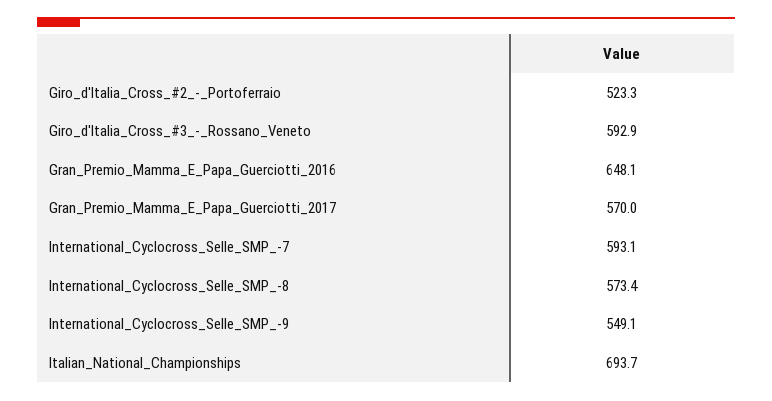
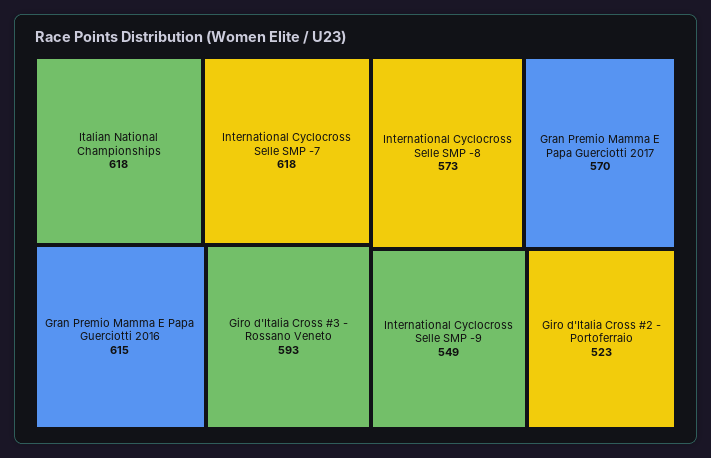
  {
    "Giro_d'Italia_Cross_#2_-_Portoferraio": 523.3,
    "Giro_d'Italia_Cross_#3_-_Rossano_Veneto": 592.9,
-   "Gran_Premio_Mamma_E_Papa_Guerciotti_2016": 648.1,
+   "Gran_Premio_Mamma_E_Papa_Guerciotti_2016": 615,
    "Gran_Premio_Mamma_E_Papa_Guerciotti_2017": 570,
-   "International_Cyclocross_Selle_SMP_-7": 593.1,
+   "International_Cyclocross_Selle_SMP_-7": 618,
    "International_Cyclocross_Selle_SMP_-8": 573.4,
    "International_Cyclocross_Selle_SMP_-9": 549.1,
-   "Italian_National_Championships": 693.7
+   "Italian_National_Championships": 618
  }

